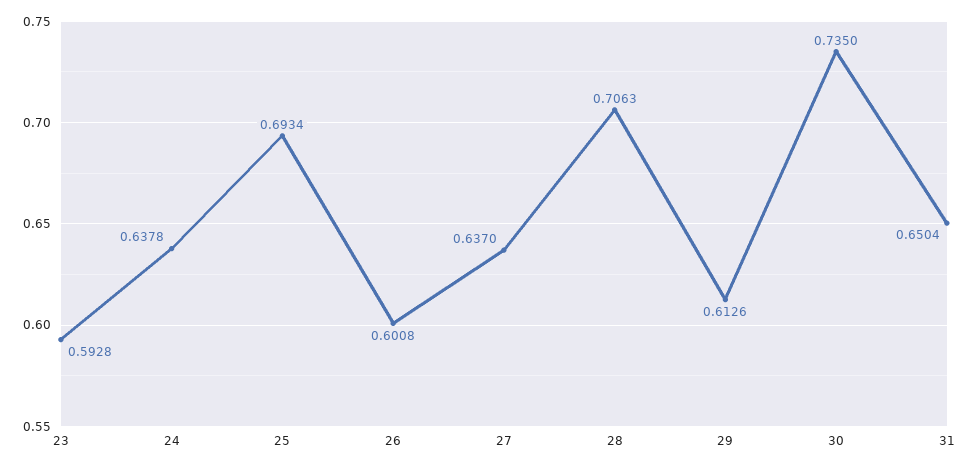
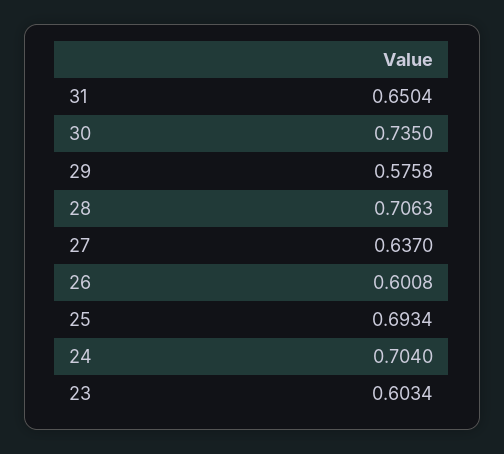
  {
-   "23": 0.5928,
+   "23": 0.6034,
-   "24": 0.6378,
+   "24": 0.704,
    "25": 0.6934,
    "26": 0.6008,
    "27": 0.637,
    "28": 0.7063,
-   "29": 0.6126,
+   "29": 0.5758,
    "30": 0.735,
    "31": 0.6504
  }

